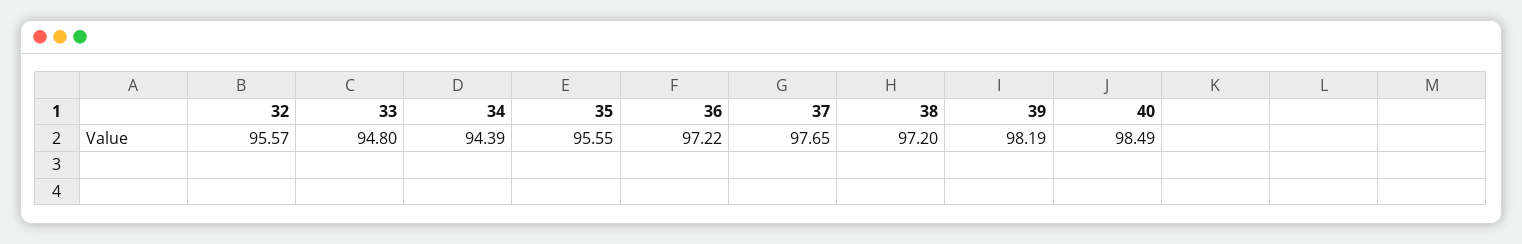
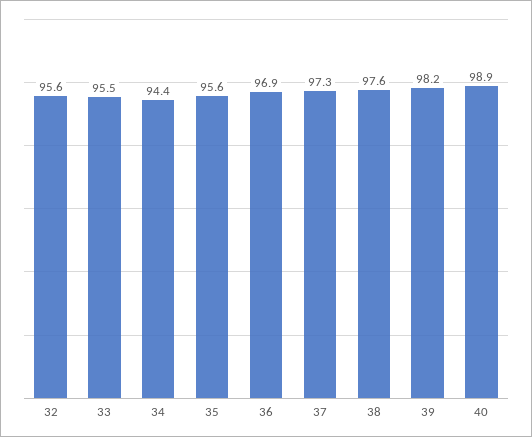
  {
    "32": 95.57,
-   "33": 94.8,
+   "33": 95.5,
    "34": 94.39,
    "35": 95.55,
-   "36": 97.22,
+   "36": 96.9,
-   "37": 97.65,
+   "37": 97.3,
-   "38": 97.2,
+   "38": 97.6,
    "39": 98.19,
-   "40": 98.49
+   "40": 98.9
  }

